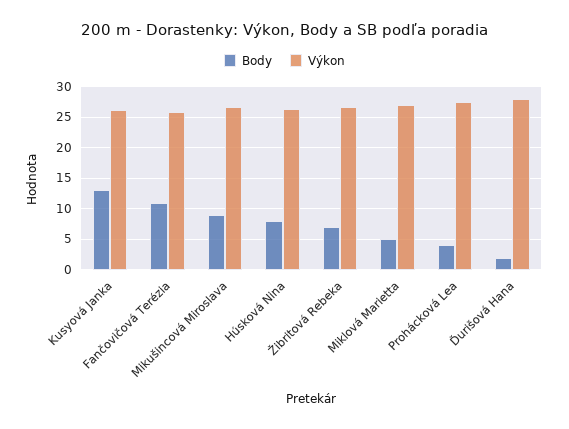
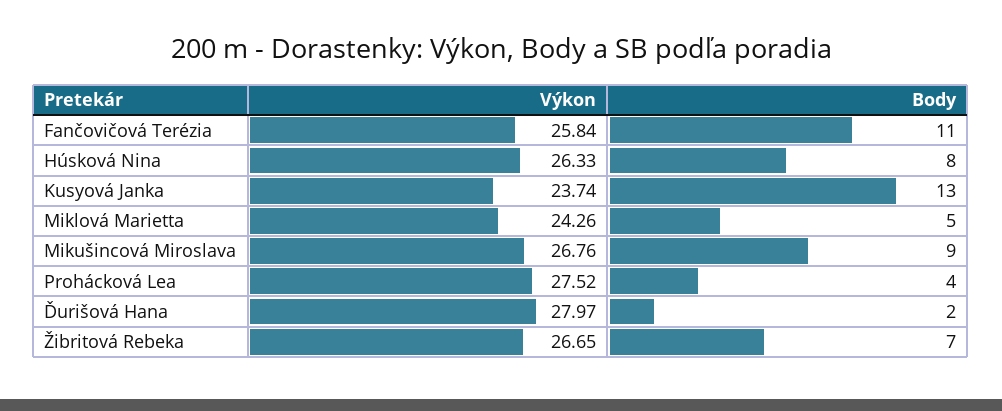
  {
    "Body": {
      "Kusyová Janka": 13,
      "Fančovičová Terézia": 11,
      "Mikušincová Miroslava": 9,
      "Húsková Nina": 8,
      "Žibritová Rebeka": 7,
      "Miklová Marietta": 5,
      "Prohácková Lea": 4,
      "Ďurišová Hana": 2
    },
    "Výkon": {
-     "Kusyová Janka": 26,
+     "Kusyová Janka": 23.74,
      "Fančovičová Terézia": 25.84,
      "Mikušincová Miroslava": 26.76,
      "Húsková Nina": 26.33,
      "Žibritová Rebeka": 26.65,
-     "Miklová Marietta": 27,
+     "Miklová Marietta": 24.26,
      "Prohácková Lea": 27.52,
      "Ďurišová Hana": 27.97
    }
  }

